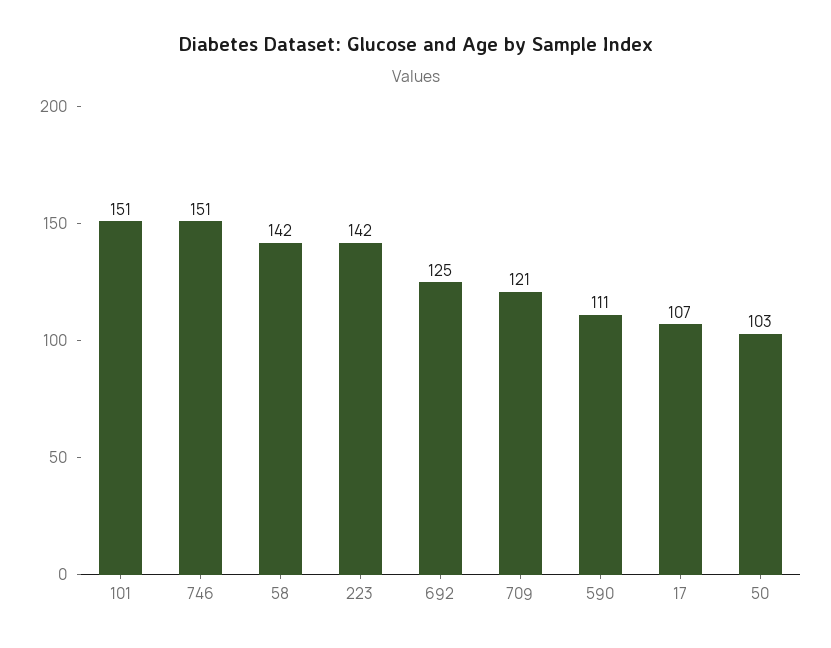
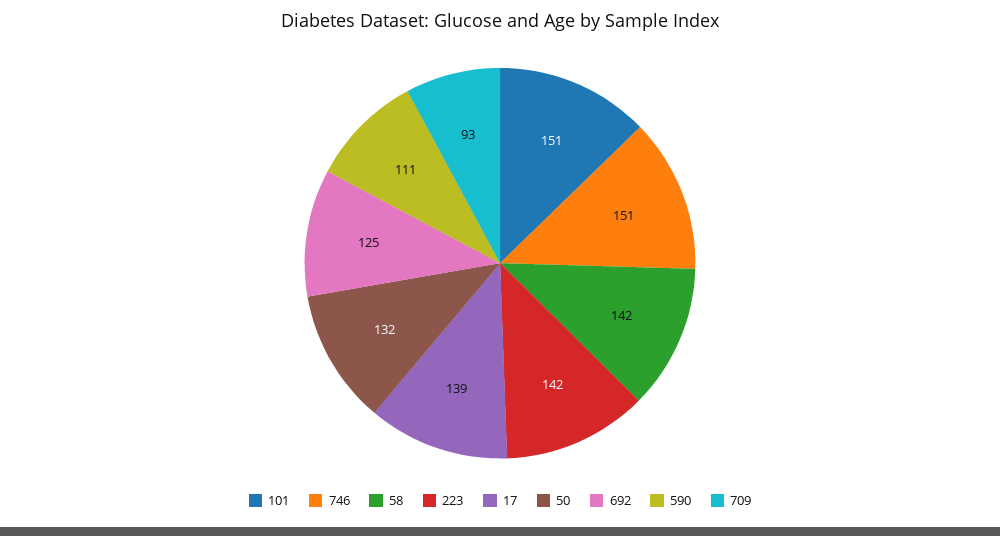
  {
    "101": 151,
    "746": 151,
    "58": 142,
    "223": 142,
    "692": 125,
-   "709": 121,
+   "709": 93,
    "590": 111,
-   "17": 107,
+   "17": 139,
-   "50": 103
+   "50": 132
  }

